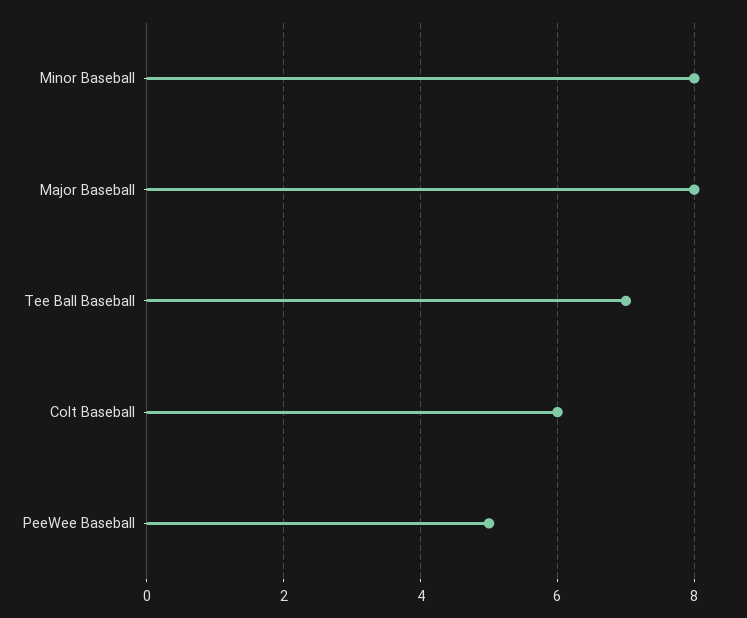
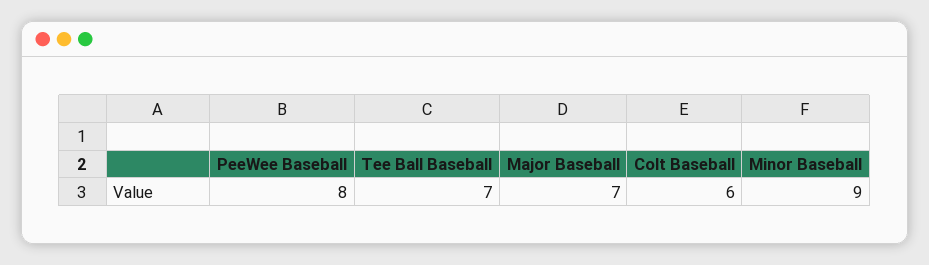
  {
-   "Minor Baseball": 8,
+   "Minor Baseball": 9,
-   "Major Baseball": 8,
+   "Major Baseball": 7,
    "Tee Ball Baseball": 7,
    "Colt Baseball": 6,
-   "PeeWee Baseball": 5
+   "PeeWee Baseball": 8
  }

